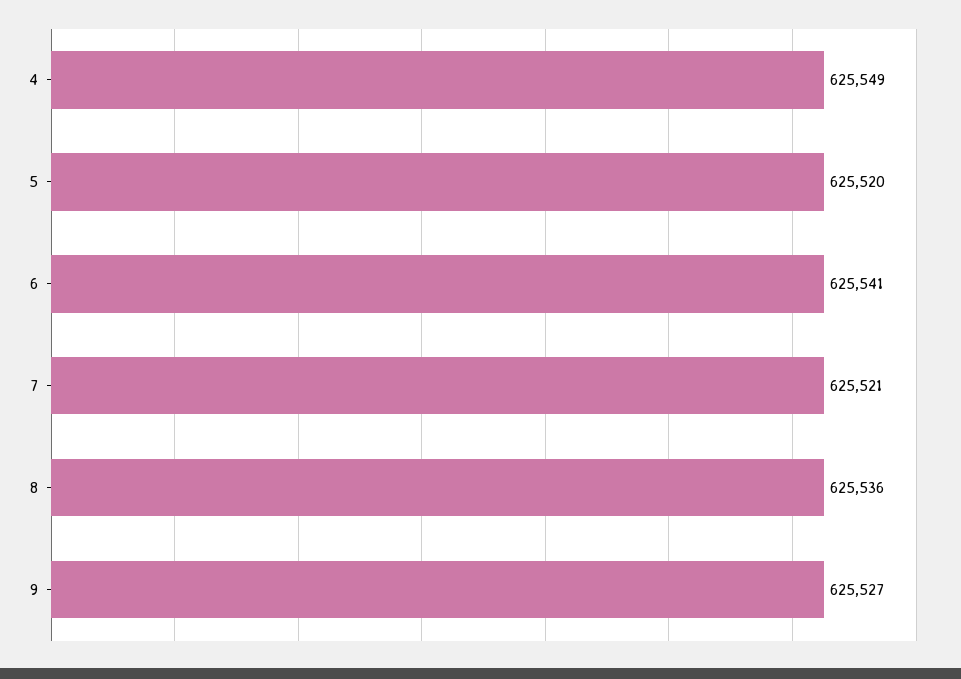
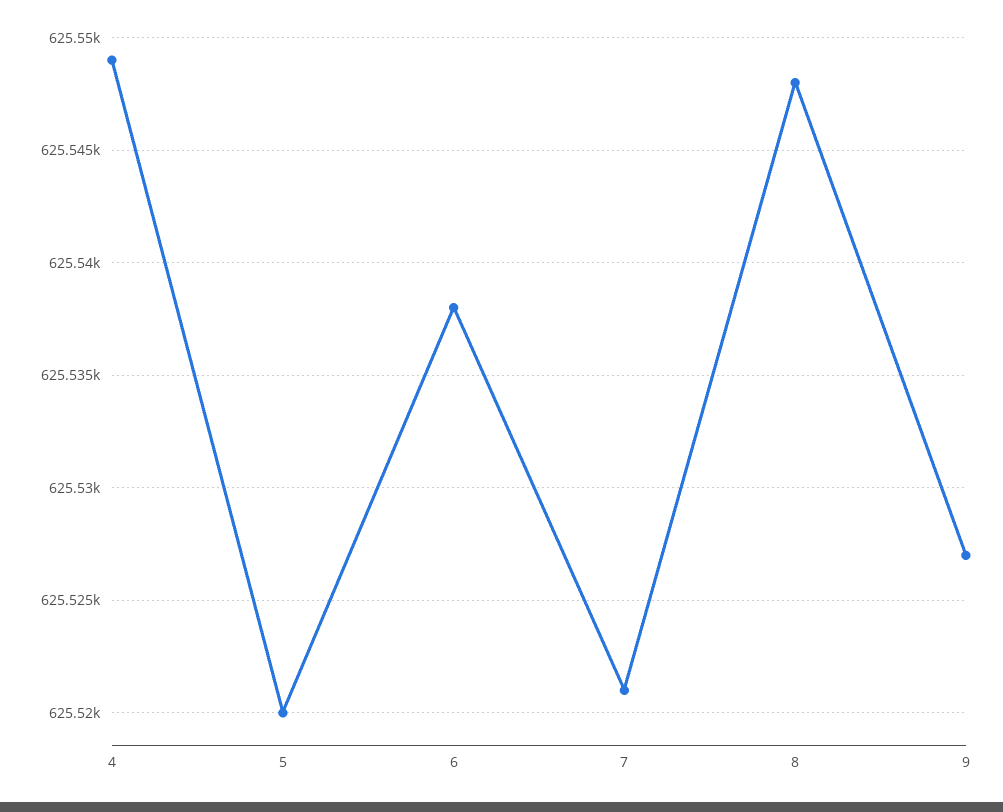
  {
    "4": 625549,
    "5": 625520,
-   "6": 625541,
+   "6": 625538,
    "7": 625521,
-   "8": 625536,
+   "8": 625548,
    "9": 625527
  }

